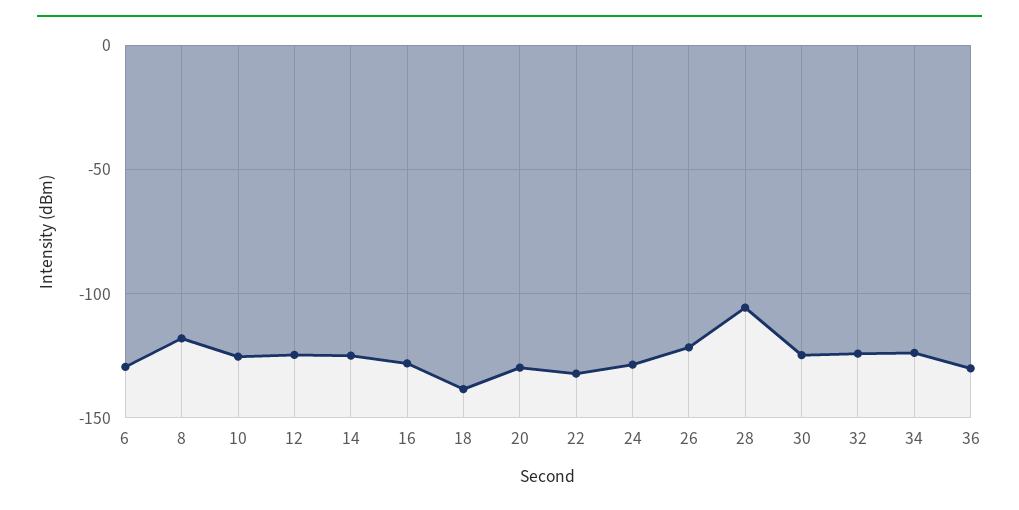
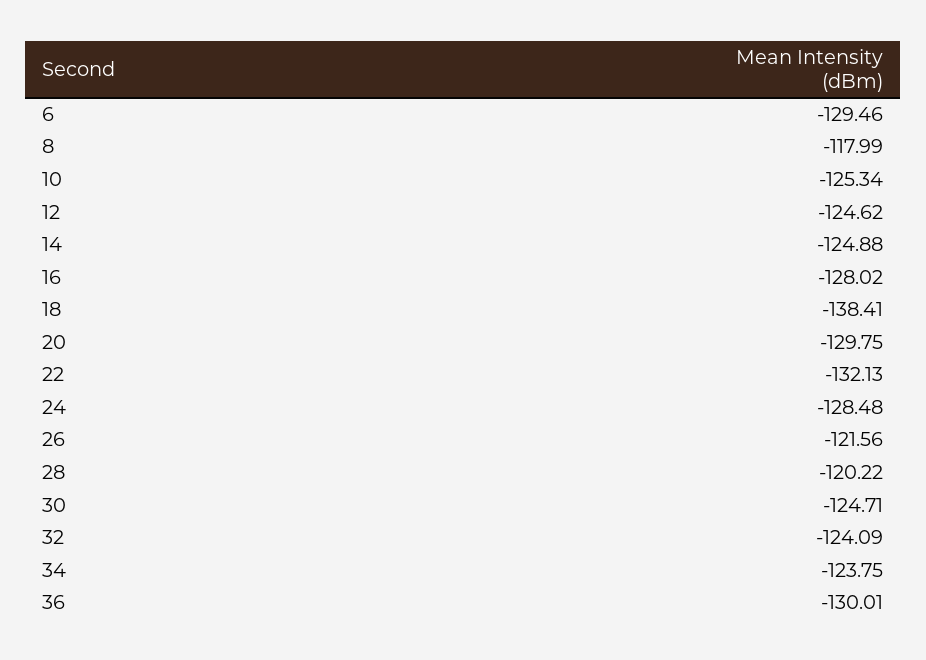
  {
    "6": -129.46,
    "8": -117.99,
    "10": -125.34,
    "12": -124.62,
    "14": -124.88,
    "16": -128.02,
    "18": -138.41,
    "20": -129.75,
    "22": -132.13,
    "24": -128.48,
    "26": -121.56,
-   "28": -105,
+   "28": -120.22,
    "30": -124.71,
    "32": -124.09,
    "34": -123.75,
    "36": -130.01
  }

